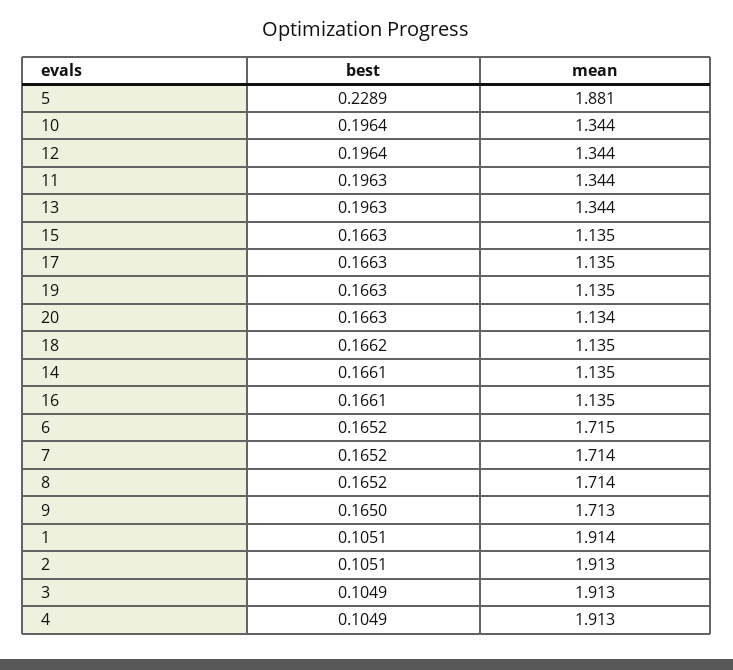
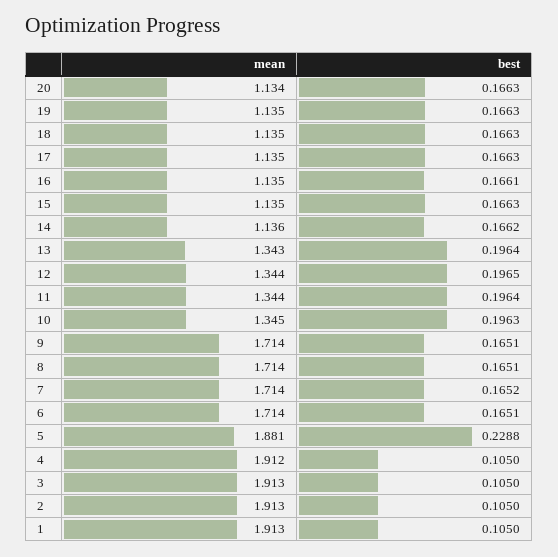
  {
    "best": {
-     "5": 0.2289,
+     "5": 0.2288,
-     "10": 0.1964,
+     "10": 0.1963,
-     "12": 0.1964,
+     "12": 0.1965,
-     "11": 0.1963,
+     "11": 0.1964,
-     "13": 0.1963,
+     "13": 0.1964,
      "15": 0.1663,
      "17": 0.1663,
      "19": 0.1663,
      "20": 0.1663,
-     "18": 0.1662,
+     "18": 0.1663,
-     "14": 0.1661,
+     "14": 0.1662,
      "16": 0.1661,
-     "6": 0.1652,
+     "6": 0.1651,
      "7": 0.1652,
-     "8": 0.1652,
+     "8": 0.1651,
-     "9": 0.165,
+     "9": 0.1651,
-     "1": 0.1051,
+     "1": 0.105,
-     "2": 0.1051,
+     "2": 0.105,
-     "3": 0.1049,
+     "3": 0.105,
-     "4": 0.1049
+     "4": 0.105
    },
    "mean": {
      "5": 1.881,
-     "10": 1.344,
+     "10": 1.345,
      "12": 1.344,
      "11": 1.344,
-     "13": 1.344,
+     "13": 1.343,
      "15": 1.135,
      "17": 1.135,
      "19": 1.135,
      "20": 1.134,
      "18": 1.135,
-     "14": 1.135,
+     "14": 1.136,
      "16": 1.135,
-     "6": 1.715,
+     "6": 1.714,
      "7": 1.714,
      "8": 1.714,
-     "9": 1.713,
+     "9": 1.714,
-     "1": 1.914,
+     "1": 1.913,
      "2": 1.913,
      "3": 1.913,
-     "4": 1.913
+     "4": 1.912
    }
  }

